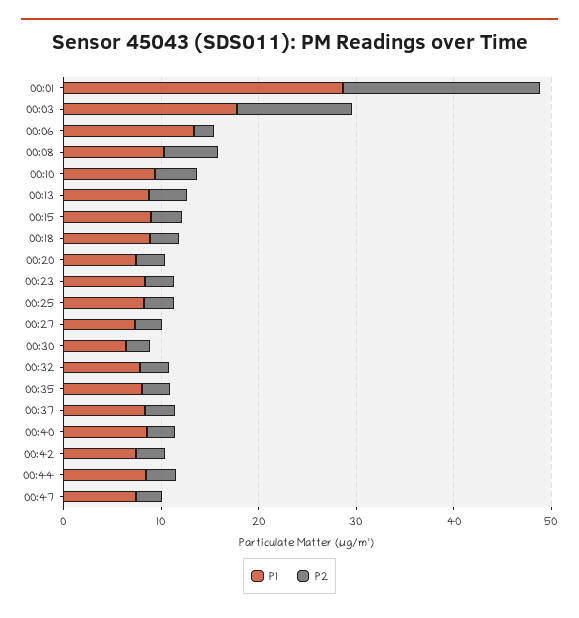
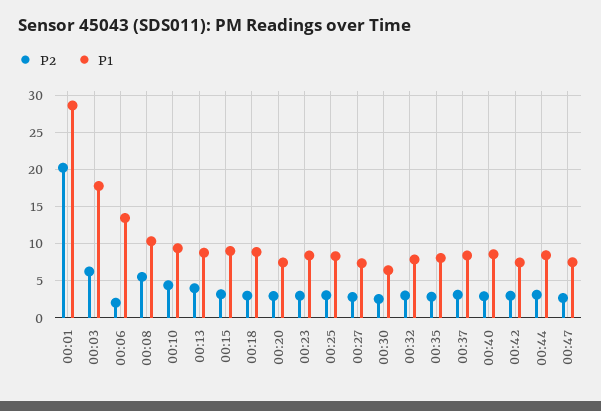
  {
    "P1": {
      "00:01": 29,
      "00:03": 18,
      "00:06": 13,
      "00:08": 10,
      "00:10": 9,
      "00:13": 9,
      "00:15": 9,
      "00:18": 9,
      "00:20": 7,
      "00:23": 8,
      "00:25": 8,
      "00:27": 7,
      "00:30": 6,
      "00:32": 8,
      "00:35": 8,
      "00:37": 8,
      "00:40": 9,
      "00:42": 7,
      "00:44": 8,
      "00:47": 7
    },
    "P2": {
      "00:01": 20,
-     "00:03": 12,
+     "00:03": 6,
      "00:06": 2,
      "00:08": 6,
      "00:10": 4,
      "00:13": 4,
      "00:15": 3,
      "00:18": 3,
      "00:20": 3,
      "00:23": 3,
      "00:25": 3,
      "00:27": 3,
      "00:30": 3,
      "00:32": 3,
      "00:35": 3,
      "00:37": 3,
      "00:40": 3,
      "00:42": 3,
      "00:44": 3,
      "00:47": 3
    }
  }

